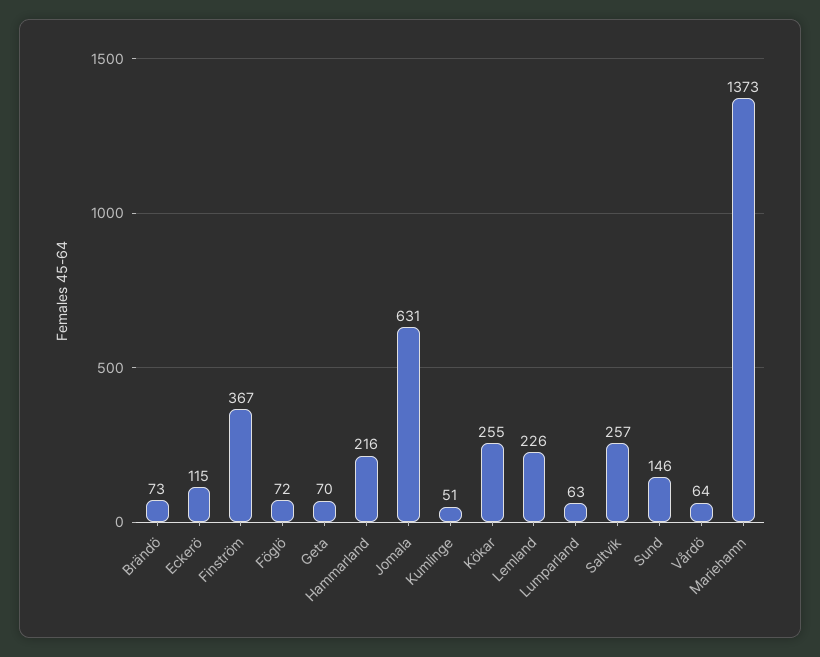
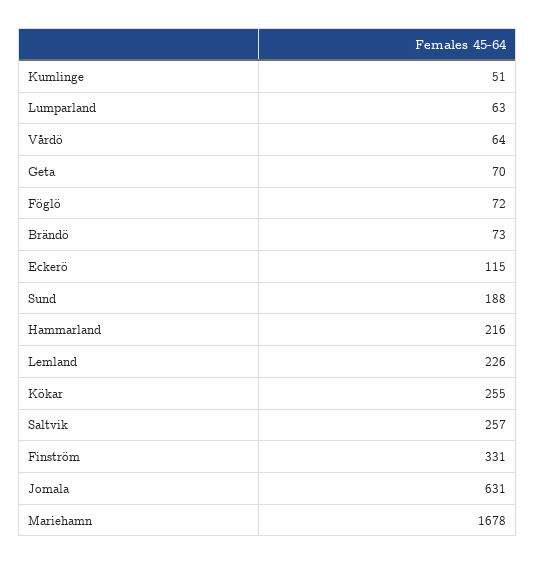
  {
    "Brändö": 73,
    "Eckerö": 115,
-   "Finström": 367,
+   "Finström": 331,
    "Föglö": 72,
    "Geta": 70,
    "Hammarland": 216,
    "Jomala": 631,
    "Kumlinge": 51,
    "Kökar": 255,
    "Lemland": 226,
    "Lumparland": 63,
    "Saltvik": 257,
-   "Sund": 146,
+   "Sund": 188,
    "Vårdö": 64,
-   "Mariehamn": 1373
+   "Mariehamn": 1678
  }

